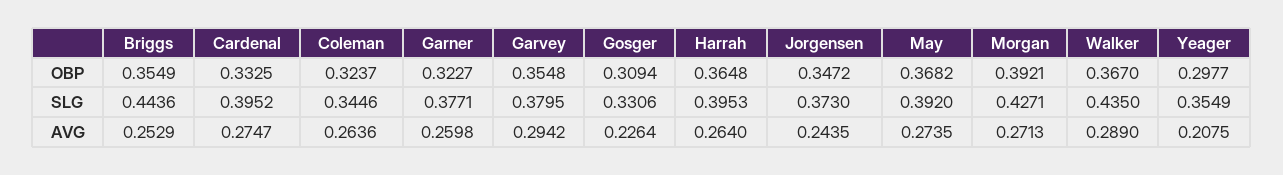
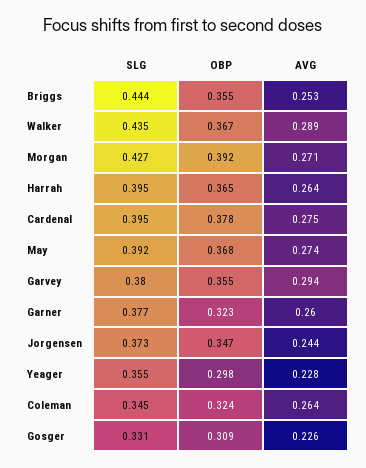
  {
    "Briggs": {
      "OBP": 0.3549,
      "SLG": 0.4436,
      "AVG": 0.2529
    },
    "Cardenal": {
-     "OBP": 0.3325,
+     "OBP": 0.378,
      "SLG": 0.3952,
      "AVG": 0.2747
    },
    "Coleman": {
      "OBP": 0.3237,
      "SLG": 0.3446,
      "AVG": 0.2636
    },
    "Garner": {
      "OBP": 0.3227,
      "SLG": 0.3771,
      "AVG": 0.2598
    },
    "Garvey": {
      "OBP": 0.3548,
      "SLG": 0.3795,
      "AVG": 0.2942
    },
    "Gosger": {
      "OBP": 0.3094,
      "SLG": 0.3306,
      "AVG": 0.2264
    },
    "Harrah": {
      "OBP": 0.3648,
      "SLG": 0.3953,
      "AVG": 0.264
    },
    "Jorgensen": {
      "OBP": 0.3472,
      "SLG": 0.373,
      "AVG": 0.2435
    },
    "May": {
      "OBP": 0.3682,
      "SLG": 0.392,
      "AVG": 0.2735
    },
    "Morgan": {
      "OBP": 0.3921,
      "SLG": 0.4271,
      "AVG": 0.2713
    },
    "Walker": {
      "OBP": 0.367,
      "SLG": 0.435,
      "AVG": 0.289
    },
    "Yeager": {
      "OBP": 0.2977,
      "SLG": 0.3549,
-     "AVG": 0.2075
+     "AVG": 0.228
    }
  }

